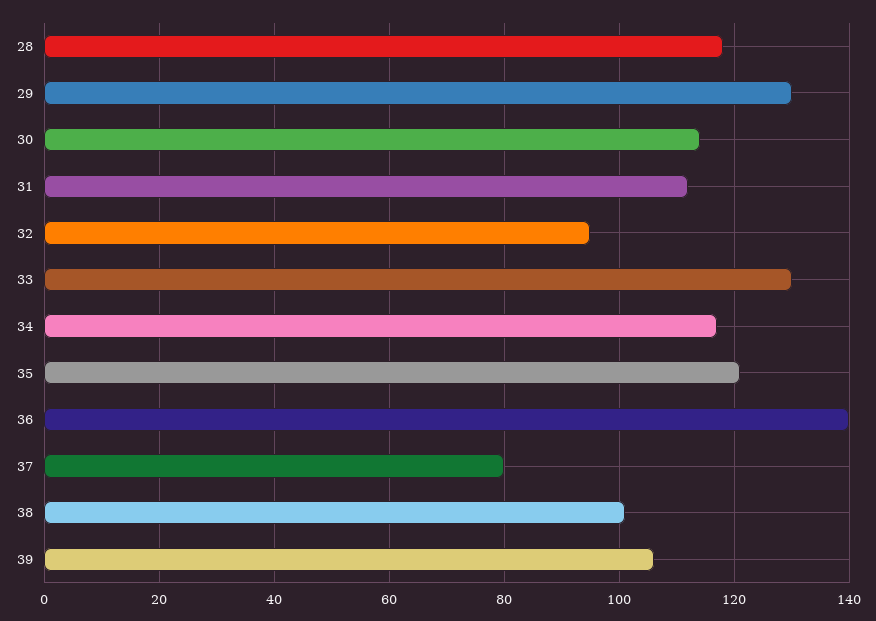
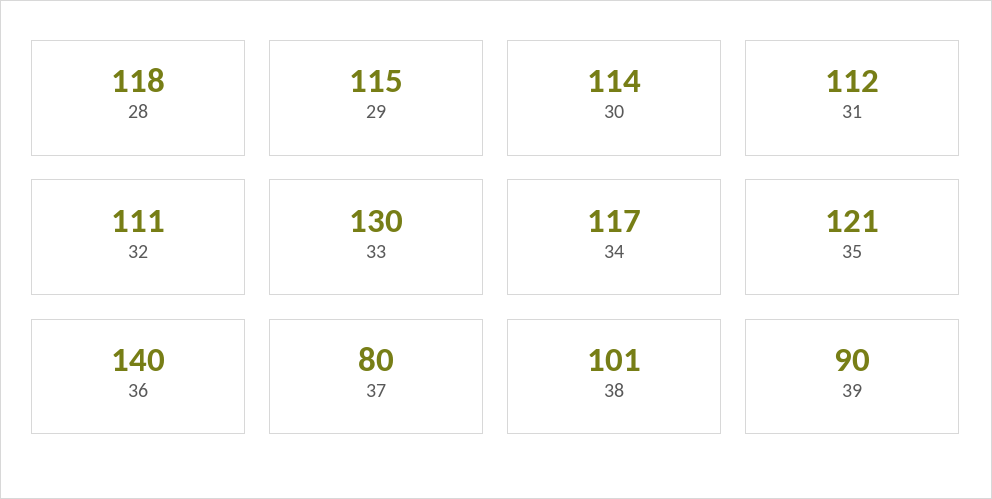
  {
    "28": 118,
-   "29": 130,
+   "29": 115,
    "30": 114,
    "31": 112,
-   "32": 95,
+   "32": 111,
    "33": 130,
    "34": 117,
    "35": 121,
    "36": 140,
    "37": 80,
    "38": 101,
-   "39": 105
+   "39": 90
  }

